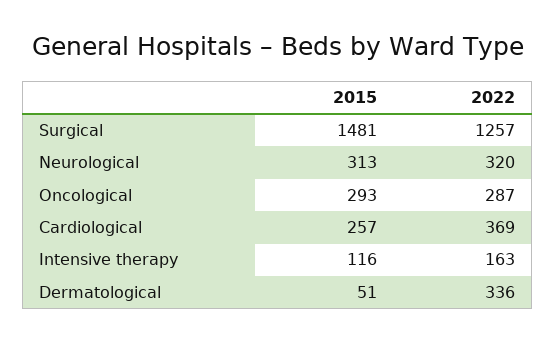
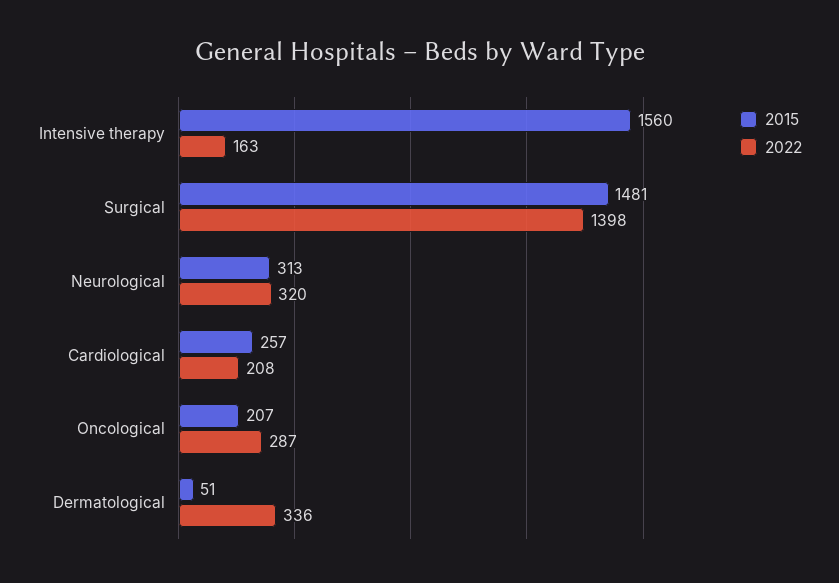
  {
    "2015": {
      "Surgical": 1481,
      "Neurological": 313,
-     "Oncological": 293,
+     "Oncological": 207,
      "Cardiological": 257,
-     "Intensive therapy": 116,
+     "Intensive therapy": 1560,
      "Dermatological": 51
    },
    "2022": {
-     "Surgical": 1257,
+     "Surgical": 1398,
      "Neurological": 320,
      "Oncological": 287,
-     "Cardiological": 369,
+     "Cardiological": 208,
      "Intensive therapy": 163,
      "Dermatological": 336
    }
  }

